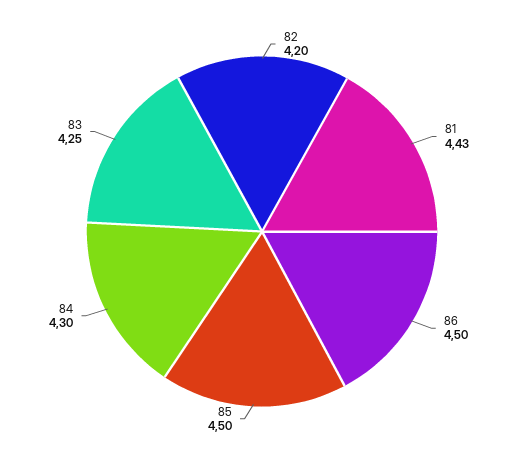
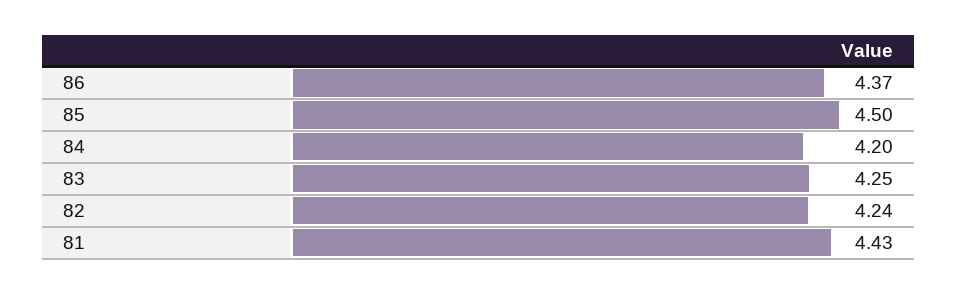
  {
-   "82": 4.2,
+   "82": 4.24,
    "81": 4.43,
-   "86": 4.5,
+   "86": 4.37,
    "85": 4.5,
-   "84": 4.3,
+   "84": 4.2,
    "83": 4.25
  }

